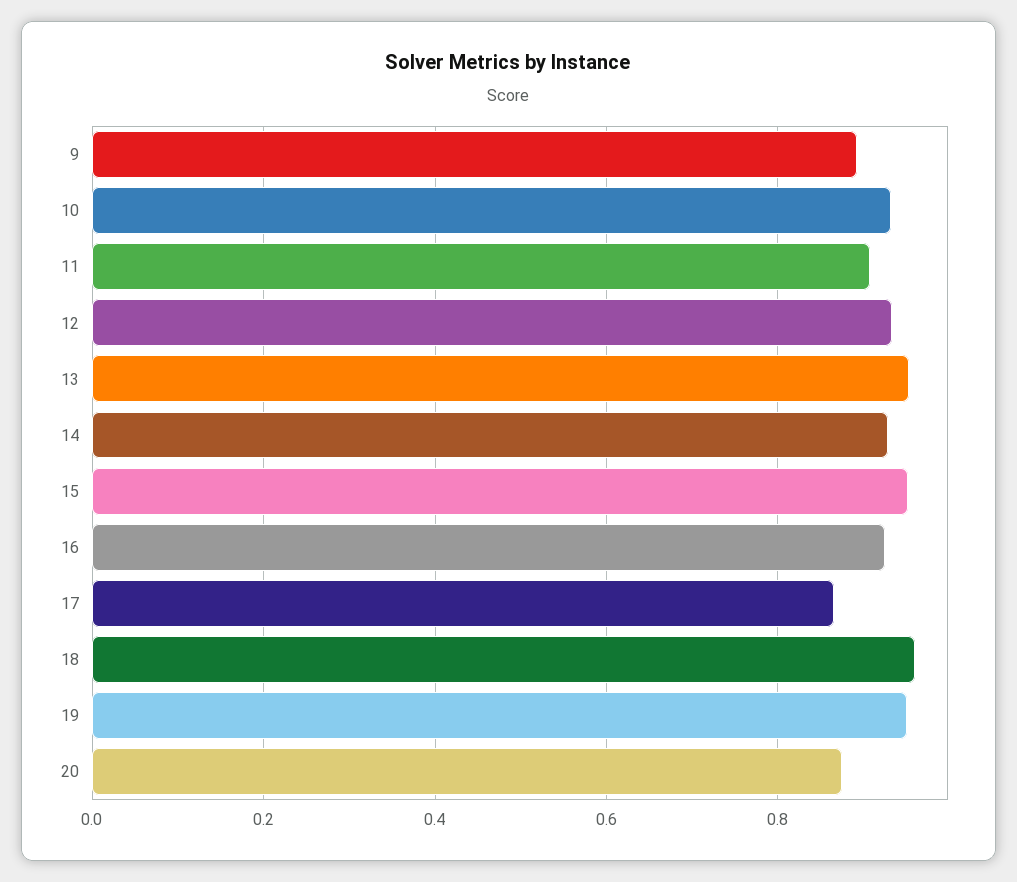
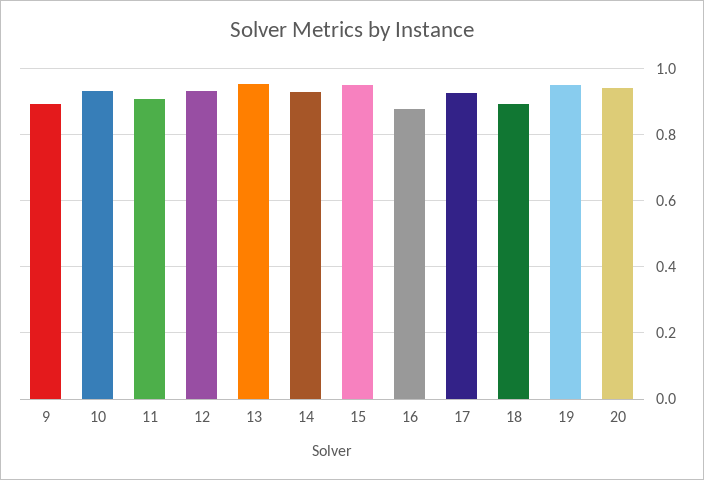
  {
    "9": 0.9,
    "10": 0.94,
    "11": 0.9,
    "12": 0.94,
    "13": 0.96,
    "14": 0.92,
    "15": 0.96,
-   "16": 0.92,
+   "16": 0.88,
-   "17": 0.86,
+   "17": 0.92,
-   "18": 0.96,
+   "18": 0.9,
    "19": 0.96,
-   "20": 0.88
+   "20": 0.94
  }

